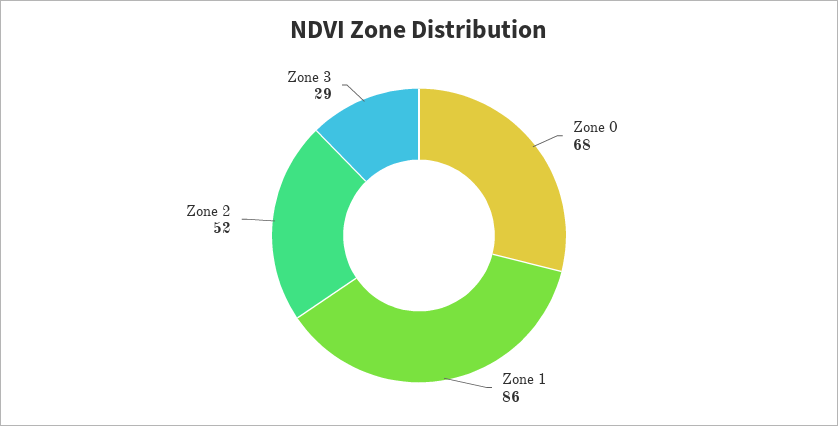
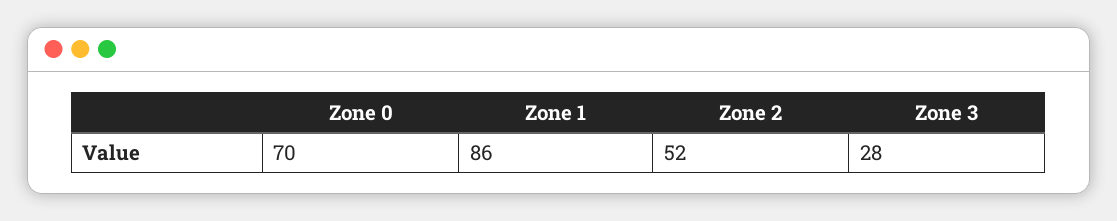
  {
-   "Zone 0": 68,
+   "Zone 0": 70,
    "Zone 1": 86,
    "Zone 2": 52,
-   "Zone 3": 29
+   "Zone 3": 28
  }

